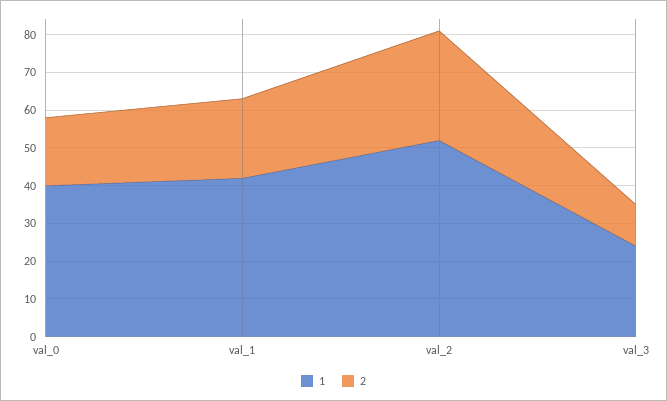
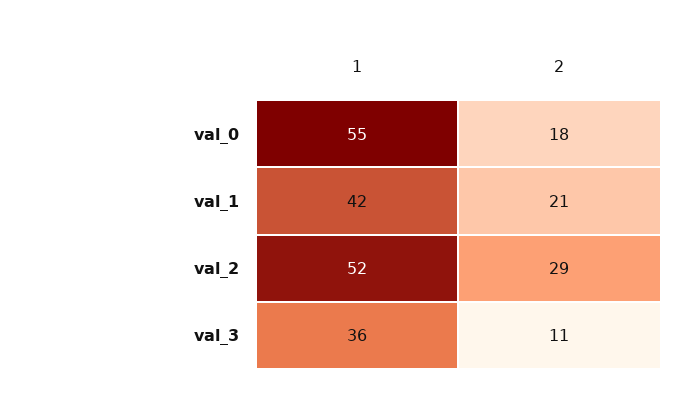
  {
    "1": {
-     "val_0": 40,
+     "val_0": 55,
      "val_1": 42,
      "val_2": 52,
-     "val_3": 25
+     "val_3": 36
    },
    "2": {
      "val_0": 18,
      "val_1": 21,
      "val_2": 29,
      "val_3": 11
    }
  }

